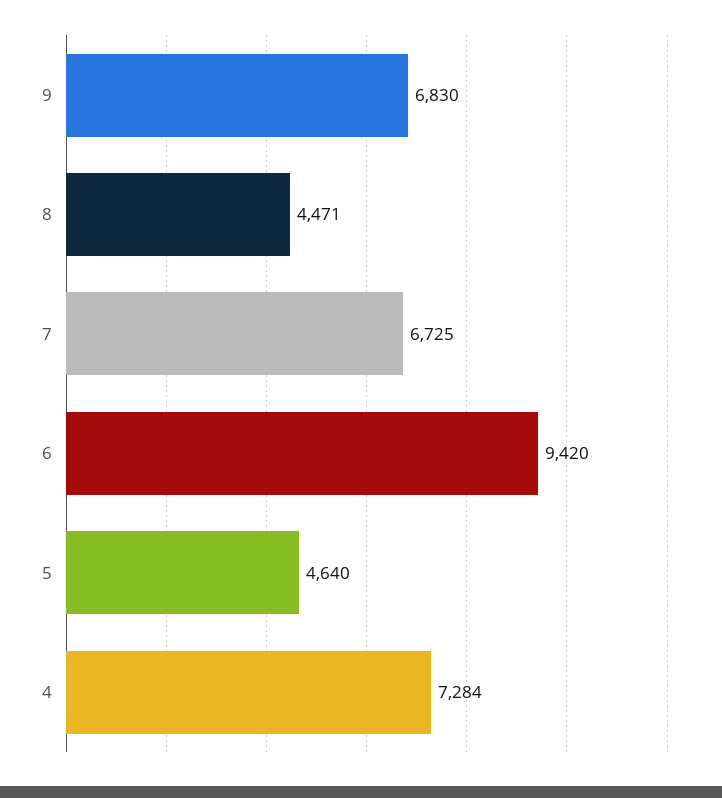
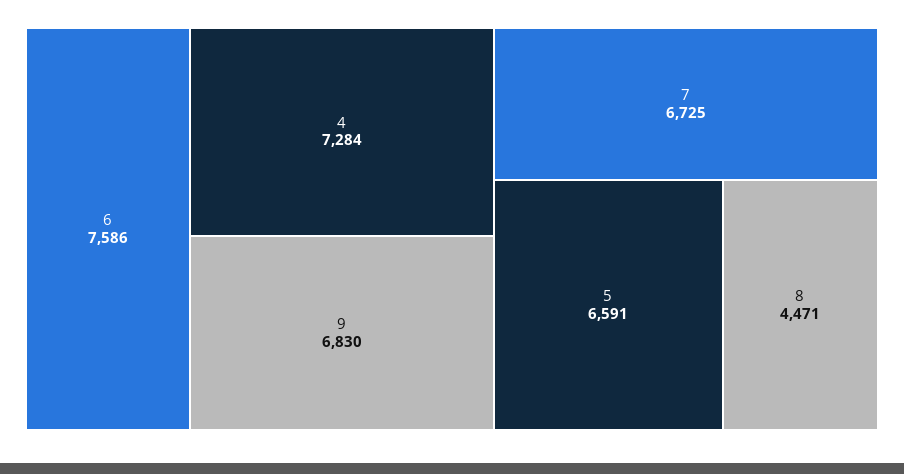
  {
    "9": 6830,
    "8": 4471,
    "7": 6725,
-   "6": 9420,
+   "6": 7586,
-   "5": 4640,
+   "5": 6591,
    "4": 7284
  }

